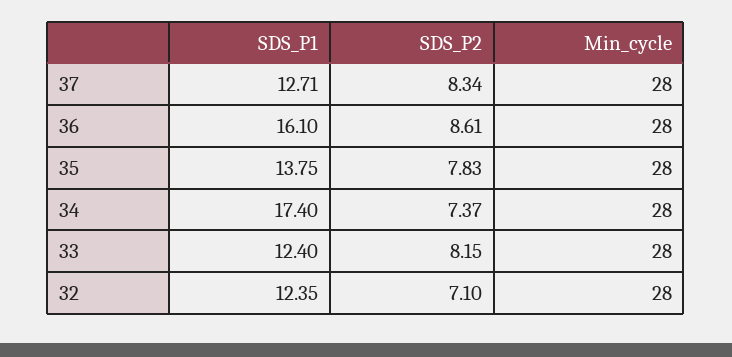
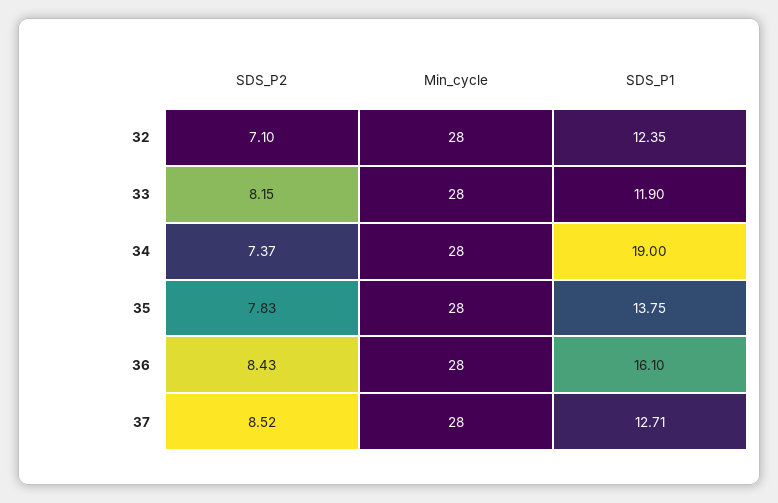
  {
    "SDS_P1": {
      "37": 12.71,
      "36": 16.1,
      "35": 13.75,
-     "34": 17.4,
+     "34": 19,
-     "33": 12.4,
+     "33": 11.9,
      "32": 12.35
    },
    "SDS_P2": {
-     "37": 8.34,
+     "37": 8.52,
-     "36": 8.61,
+     "36": 8.43,
      "35": 7.83,
      "34": 7.37,
      "33": 8.15,
      "32": 7.1
    },
    "Min_cycle": {
      "37": 28,
      "36": 28,
      "35": 28,
      "34": 28,
      "33": 28,
      "32": 28
    }
  }

